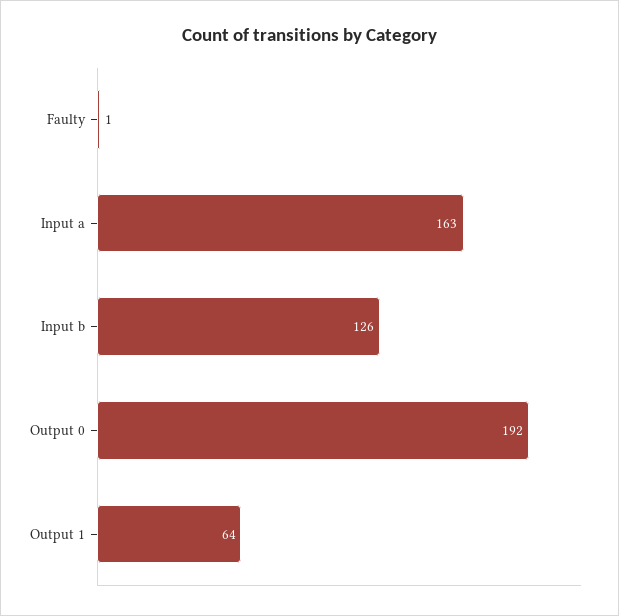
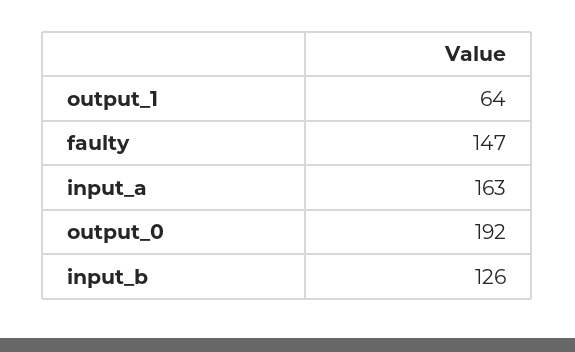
  {
-   "Faulty": 1,
+   "Faulty": 147,
    "Input a": 163,
    "Input b": 126,
    "Output 0": 192,
    "Output 1": 64
  }

